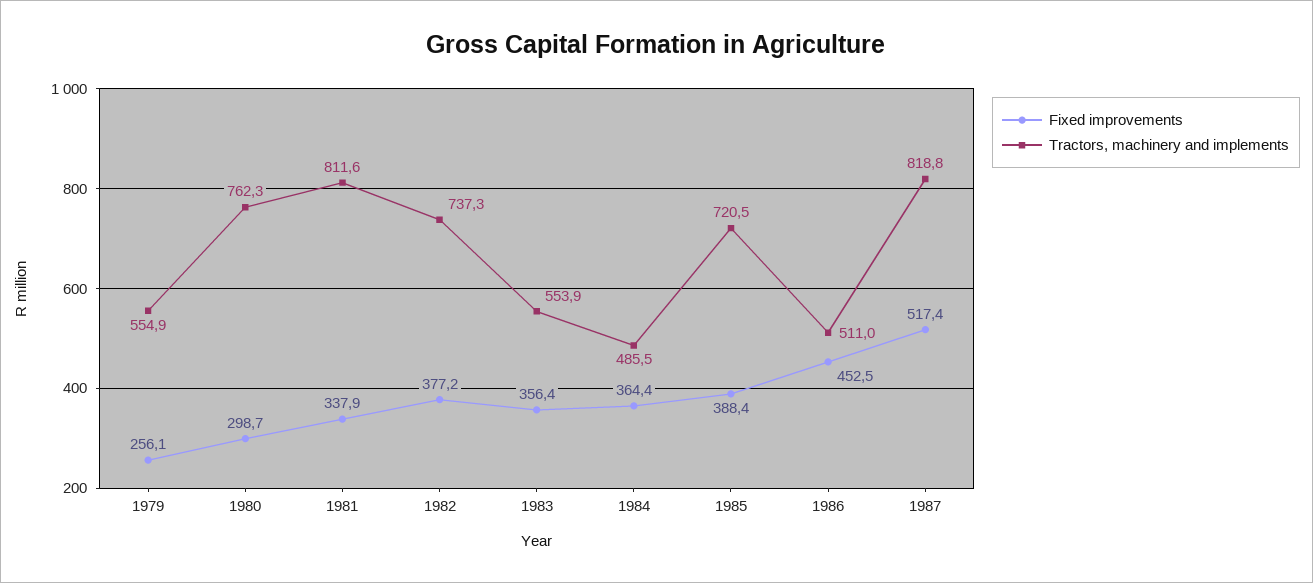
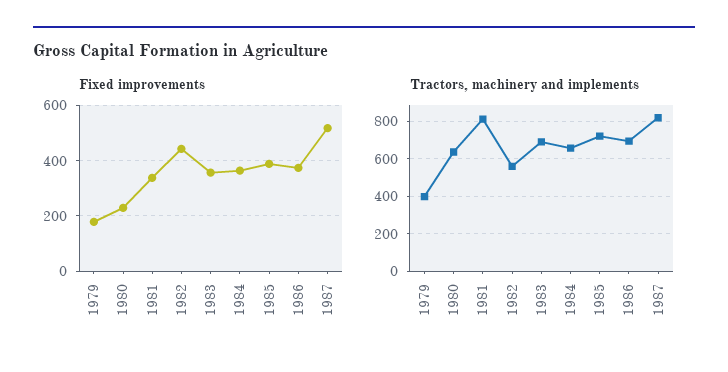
  {
    "Fixed improvements": {
-     "1979": 256.1,
+     "1979": 175,
-     "1980": 298.7,
+     "1980": 225,
      "1981": 337.9,
-     "1982": 377.2,
+     "1982": 450,
      "1983": 356.4,
      "1984": 364.4,
      "1985": 388.4,
-     "1986": 452.5,
+     "1986": 375,
      "1987": 517.4
    },
    "Tractors, machinery and implements": {
-     "1979": 554.9,
+     "1979": 400,
-     "1980": 762.3,
+     "1980": 650,
      "1981": 811.6,
-     "1982": 737.3,
+     "1982": 550,
-     "1983": 553.9,
+     "1983": 700,
-     "1984": 485.5,
+     "1984": 650,
      "1985": 720.5,
-     "1986": 511,
+     "1986": 700,
      "1987": 818.8
    }
  }

